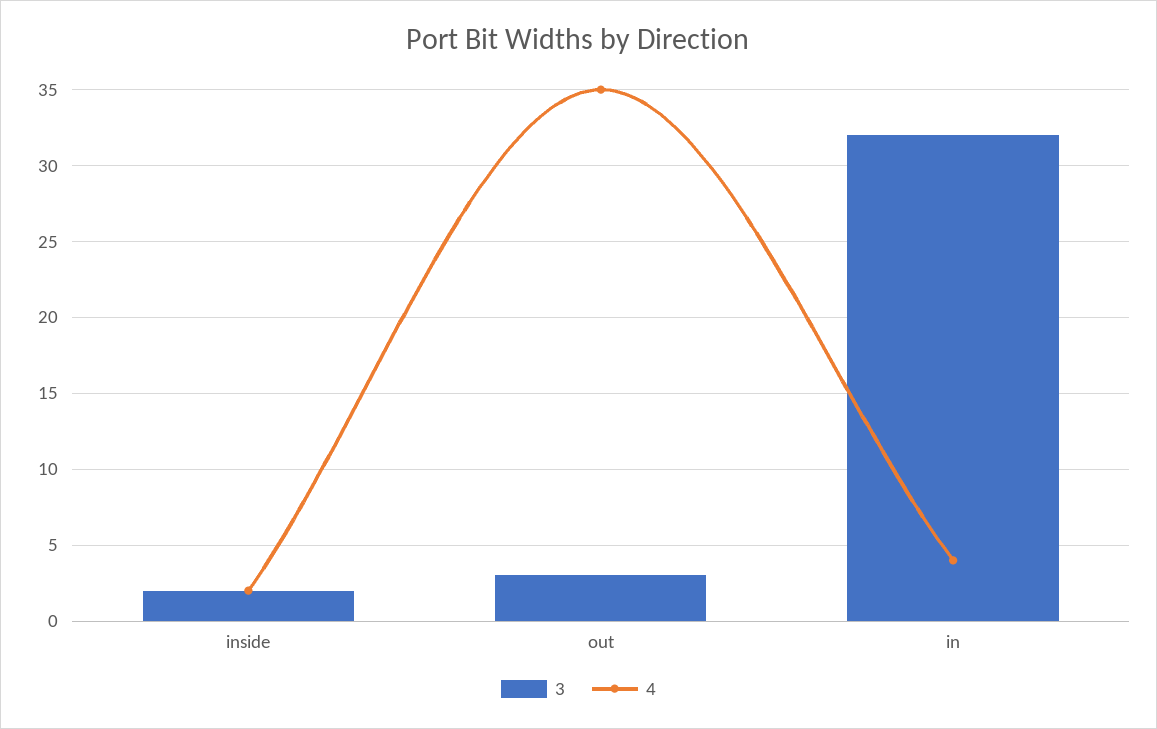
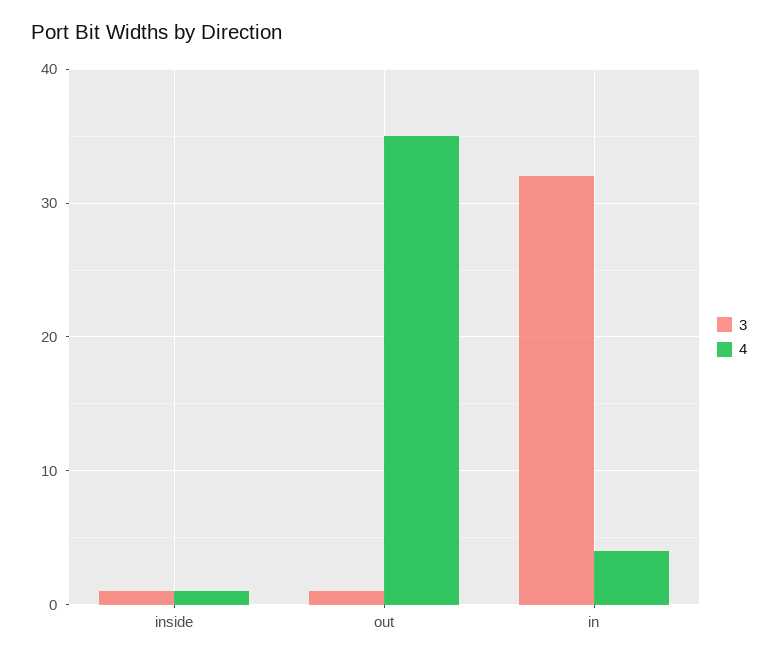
  {
    "3": {
-     "inside": 2,
+     "inside": 1,
-     "out": 3,
+     "out": 1,
      "in": 32
    },
    "4": {
-     "inside": 2,
+     "inside": 1,
      "out": 35,
      "in": 4
    }
  }

